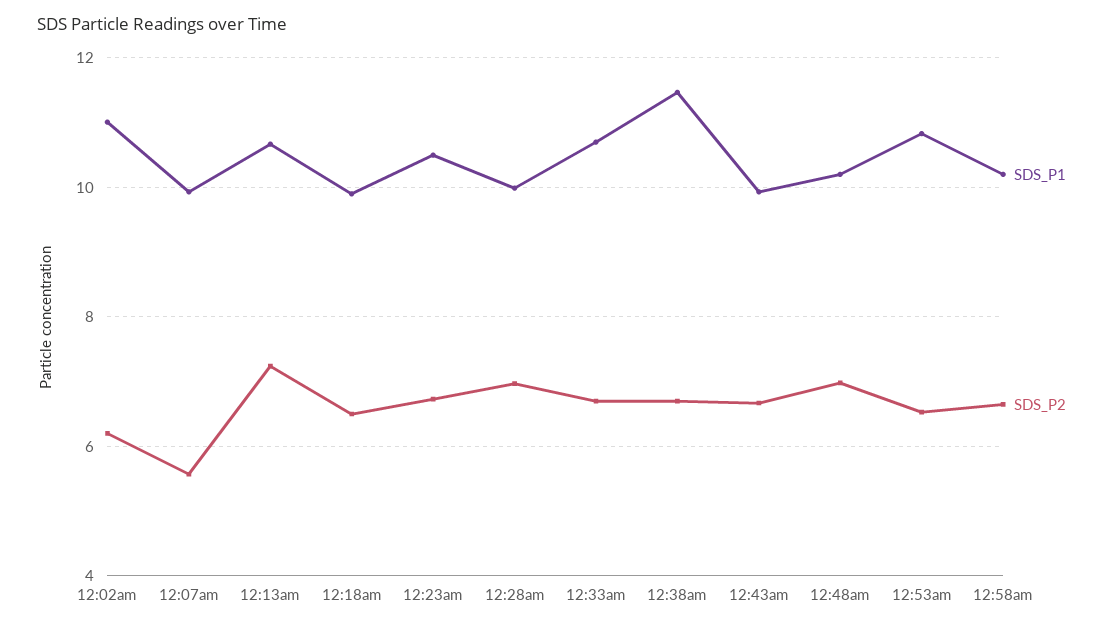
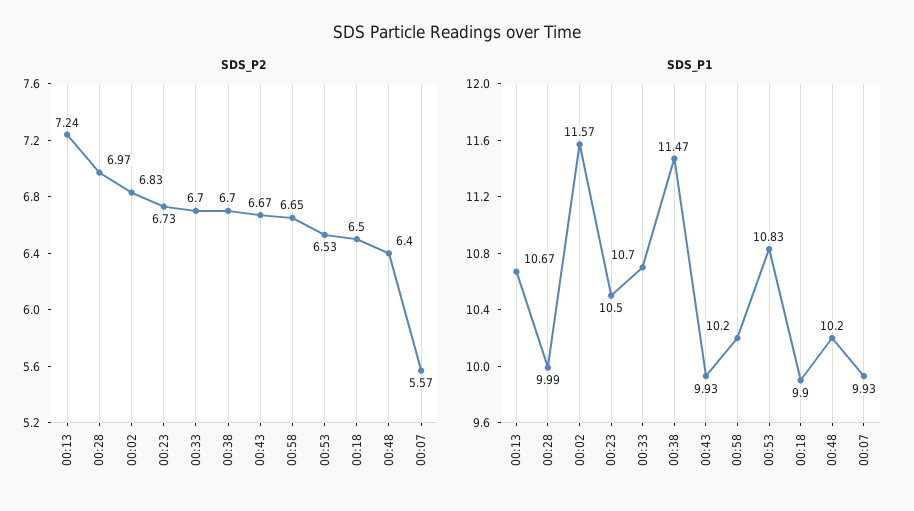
  {
    "SDS_P1": {
-     "12:02am": 11,
+     "12:02am": 11.57,
      "12:07am": 9.93,
      "12:13am": 10.67,
      "12:18am": 9.9,
      "12:23am": 10.5,
      "12:28am": 9.99,
      "12:33am": 10.7,
      "12:38am": 11.47,
      "12:43am": 9.93,
      "12:48am": 10.2,
      "12:53am": 10.83,
      "12:58am": 10.2
    },
    "SDS_P2": {
-     "12:02am": 6.2,
+     "12:02am": 6.83,
      "12:07am": 5.57,
      "12:13am": 7.24,
      "12:18am": 6.5,
      "12:23am": 6.73,
      "12:28am": 6.97,
      "12:33am": 6.7,
      "12:38am": 6.7,
      "12:43am": 6.67,
-     "12:48am": 7,
+     "12:48am": 6.4,
      "12:53am": 6.53,
      "12:58am": 6.65
    }
  }

